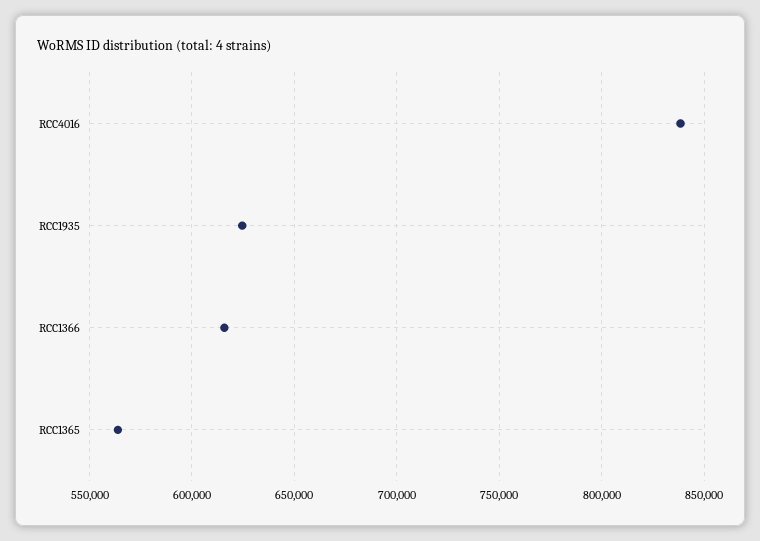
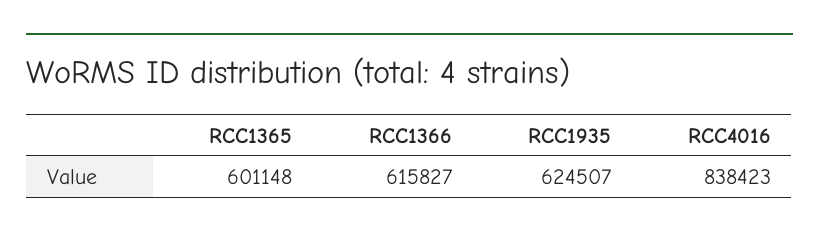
  {
    "RCC4016": 838423,
    "RCC1935": 624507,
    "RCC1366": 615827,
-   "RCC1365": 565000
+   "RCC1365": 601148
  }

